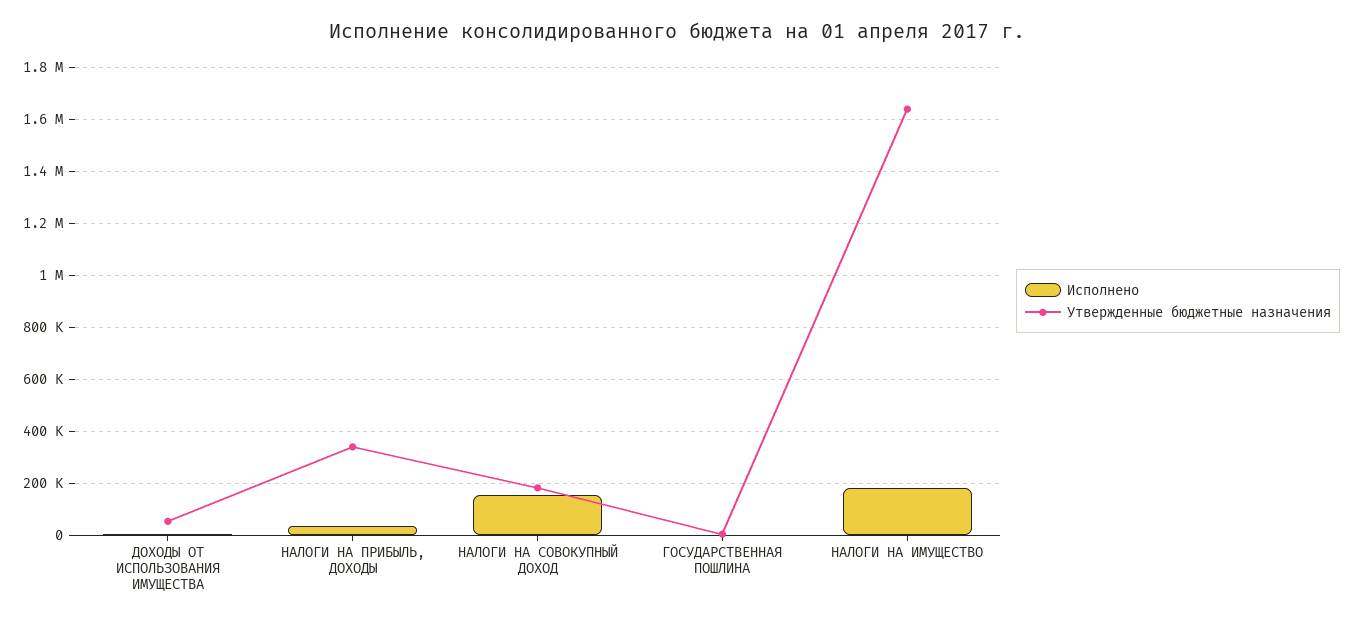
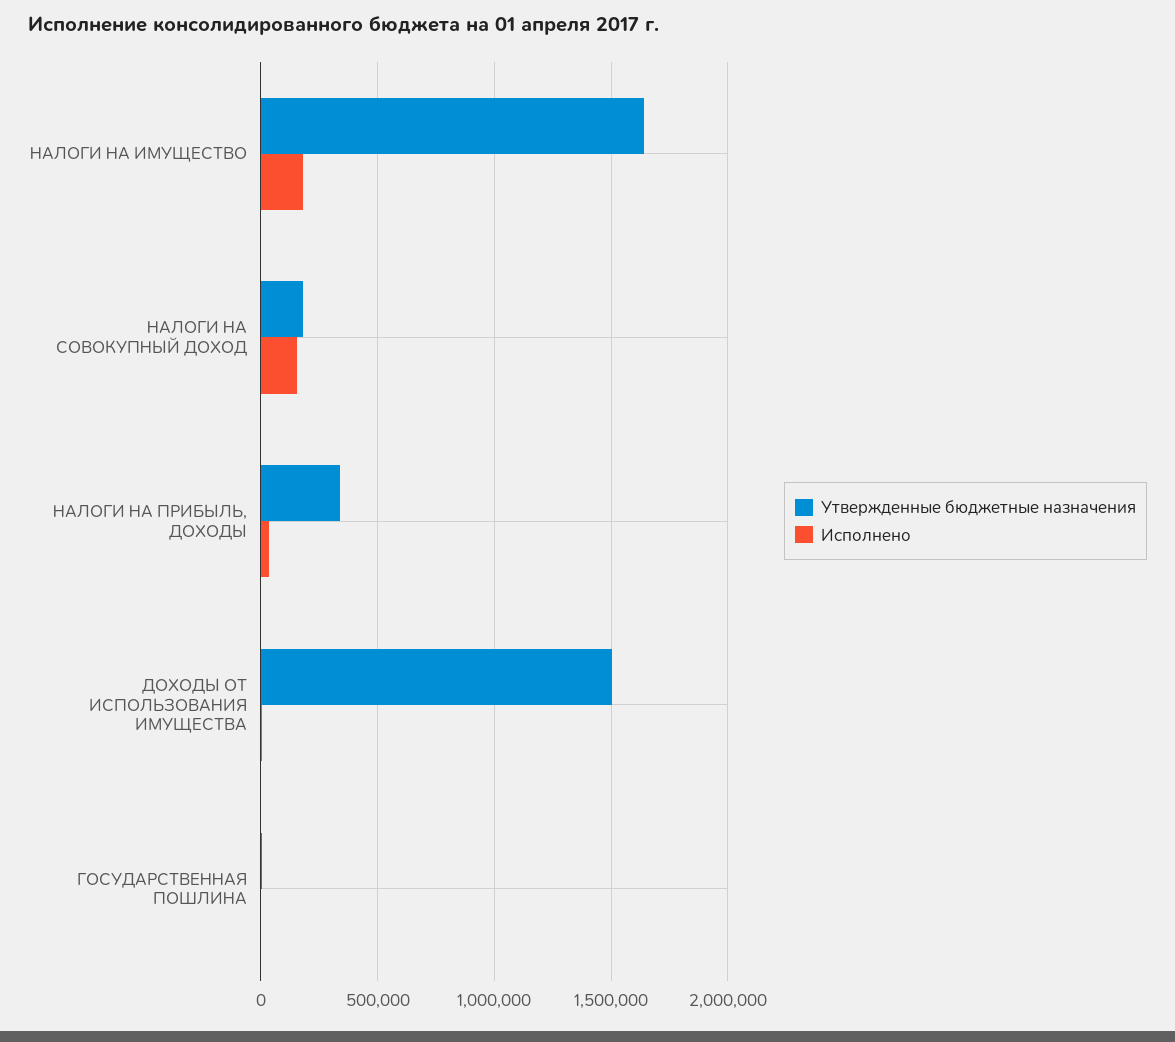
  {
    "Исполнено": {
      "ДОХОДЫ ОТ ИСПОЛЬЗОВАНИЯ ИМУЩЕСТВА": 0,
      "НАЛОГИ НА ПРИБЫЛЬ, ДОХОДЫ": 25000,
      "НАЛОГИ НА СОВОКУПНЫЙ ДОХОД": 150000,
      "ГОСУДАРСТВЕННАЯ ПОШЛИНА": 0,
      "НАЛОГИ НА ИМУЩЕСТВО": 175000
    },
    "Утвержденные бюджетные назначения": {
-     "ДОХОДЫ ОТ ИСПОЛЬЗОВАНИЯ ИМУЩЕСТВА": 50000,
+     "ДОХОДЫ ОТ ИСПОЛЬЗОВАНИЯ ИМУЩЕСТВА": 1500000,
      "НАЛОГИ НА ПРИБЫЛЬ, ДОХОДЫ": 350000,
      "НАЛОГИ НА СОВОКУПНЫЙ ДОХОД": 175000,
      "ГОСУДАРСТВЕННАЯ ПОШЛИНА": 0,
      "НАЛОГИ НА ИМУЩЕСТВО": 1650000
    }
  }

